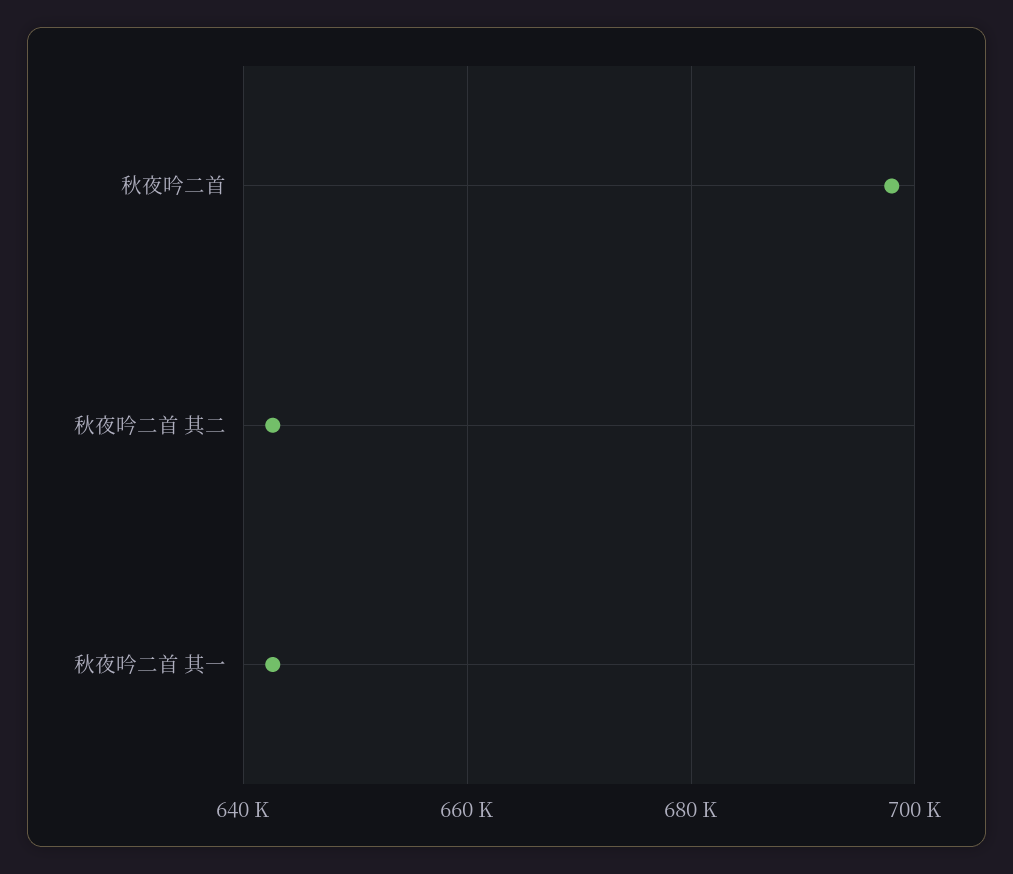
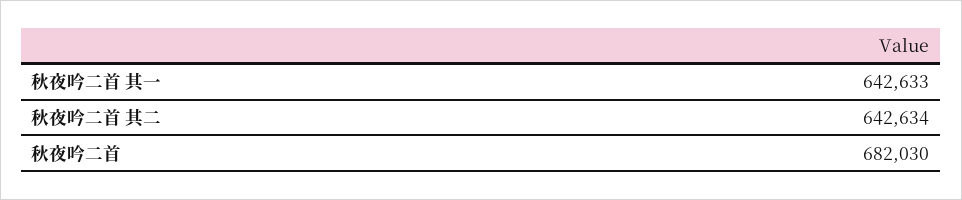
  {
-   "秋夜吟二首": 698000,
+   "秋夜吟二首": 682030,
    "秋夜吟二首 其二": 642634,
    "秋夜吟二首 其一": 642633
  }

